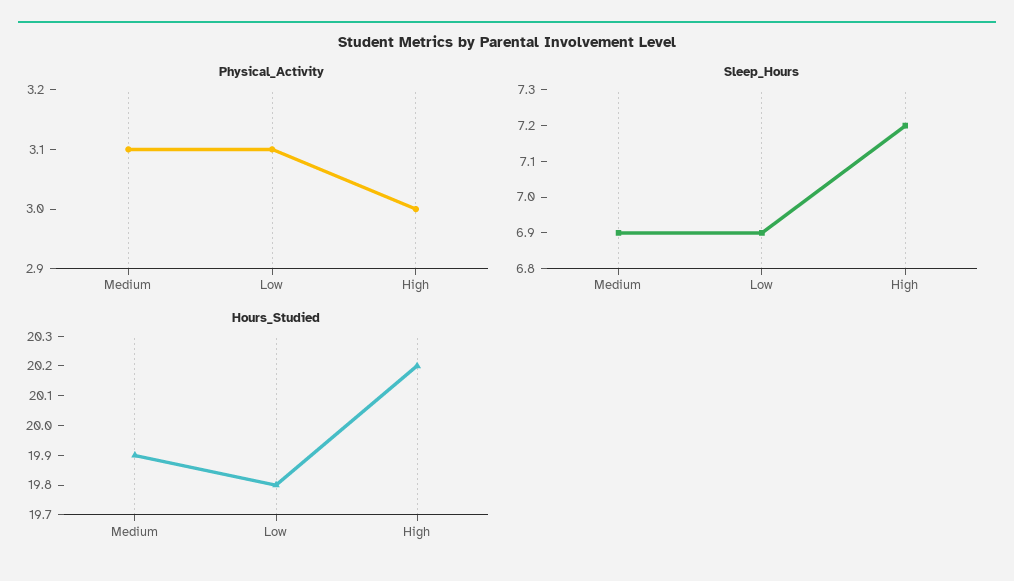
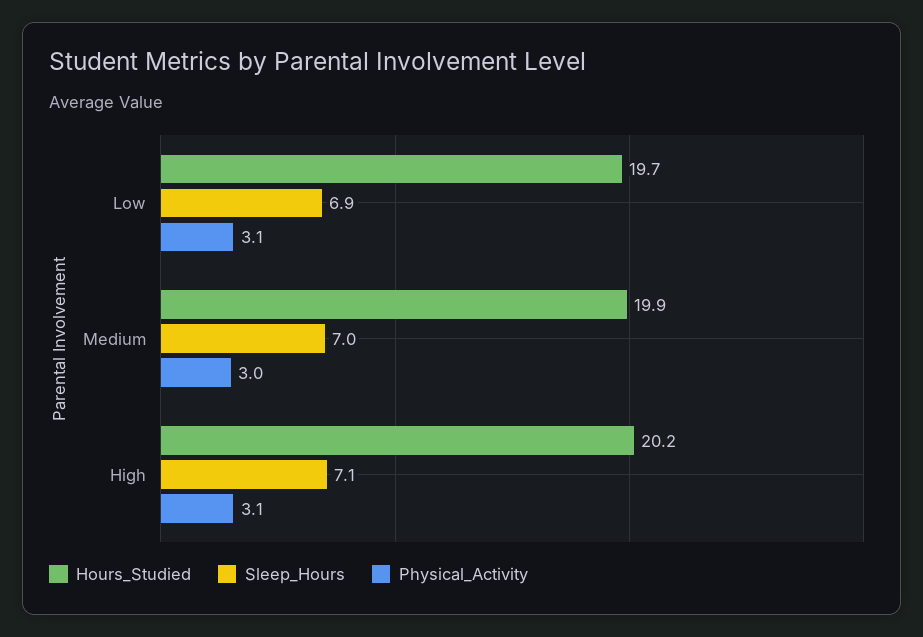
  {
    "Physical_Activity": {
-     "Medium": 3.1,
+     "Medium": 3,
      "Low": 3.1,
-     "High": 3
+     "High": 3.1
    },
    "Sleep_Hours": {
-     "Medium": 6.9,
+     "Medium": 7,
      "Low": 6.9,
-     "High": 7.2
+     "High": 7.1
    },
    "Hours_Studied": {
      "Medium": 19.9,
-     "Low": 19.8,
+     "Low": 19.7,
      "High": 20.2
    }
  }

